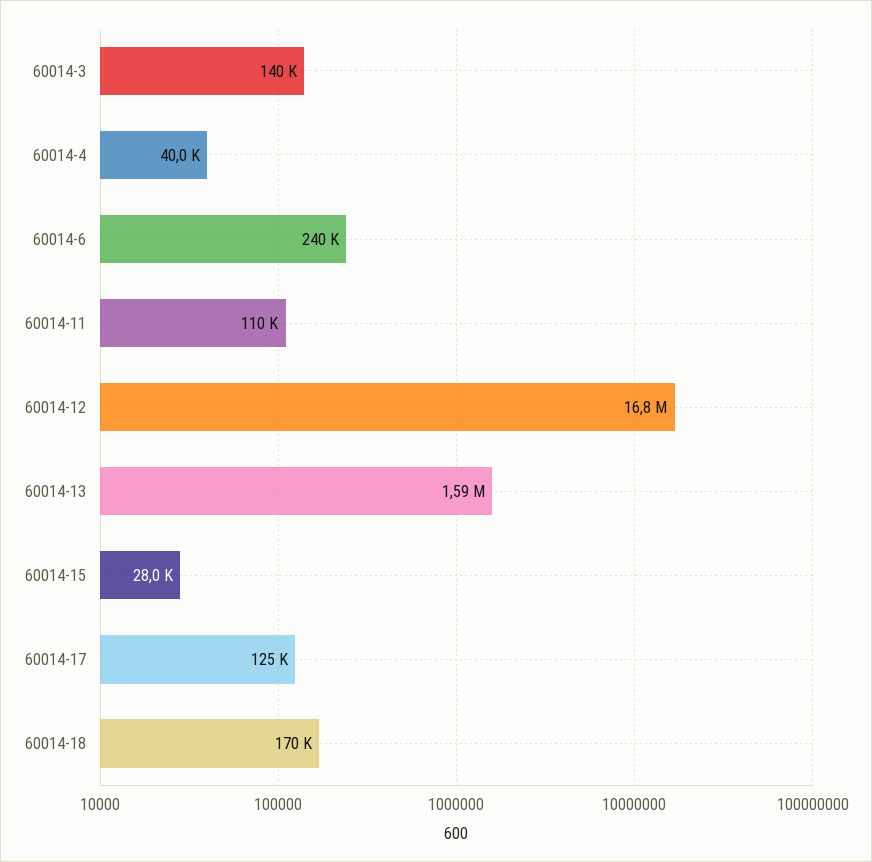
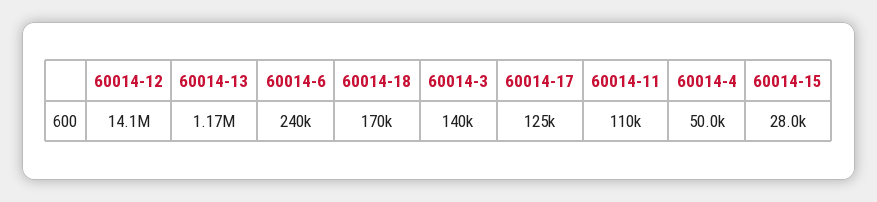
  {
    "60014-3": 140000,
-   "60014-4": 40000,
+   "60014-4": 50000,
    "60014-6": 240000,
    "60014-11": 110000,
-   "60014-12": 16800000,
+   "60014-12": 14100000,
-   "60014-13": 1590000,
+   "60014-13": 1170000,
    "60014-15": 28000,
    "60014-17": 125000,
    "60014-18": 170000
  }

